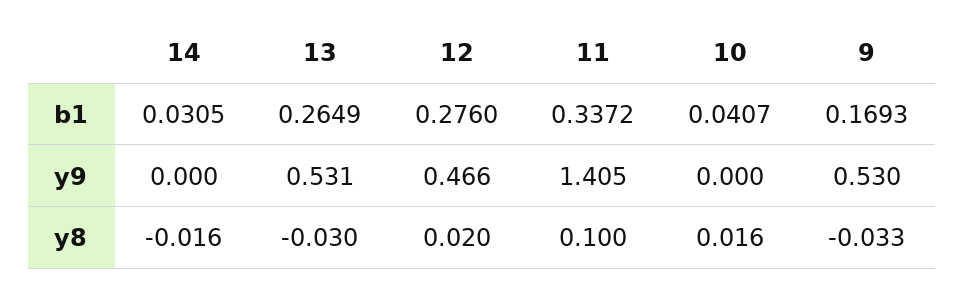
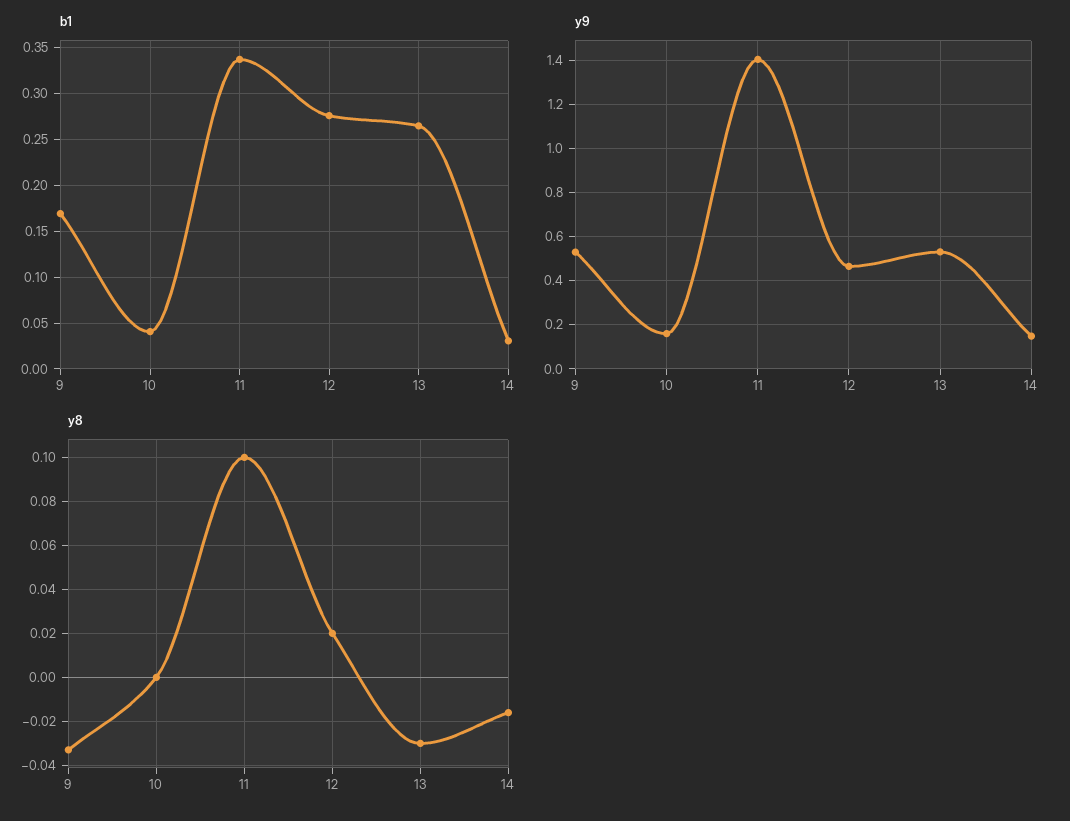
  {
    "b1": {
      "14": 0.0305,
      "13": 0.2649,
      "12": 0.276,
      "11": 0.3372,
      "10": 0.0407,
      "9": 0.1693
    },
    "y9": {
-     "14": 0,
+     "14": 0.15,
      "13": 0.531,
      "12": 0.466,
      "11": 1.405,
-     "10": 0,
+     "10": 0.15,
      "9": 0.53
    },
    "y8": {
      "14": -0.016,
      "13": -0.03,
      "12": 0.02,
      "11": 0.1,
-     "10": 0.016,
+     "10": 0,
      "9": -0.033
    }
  }

